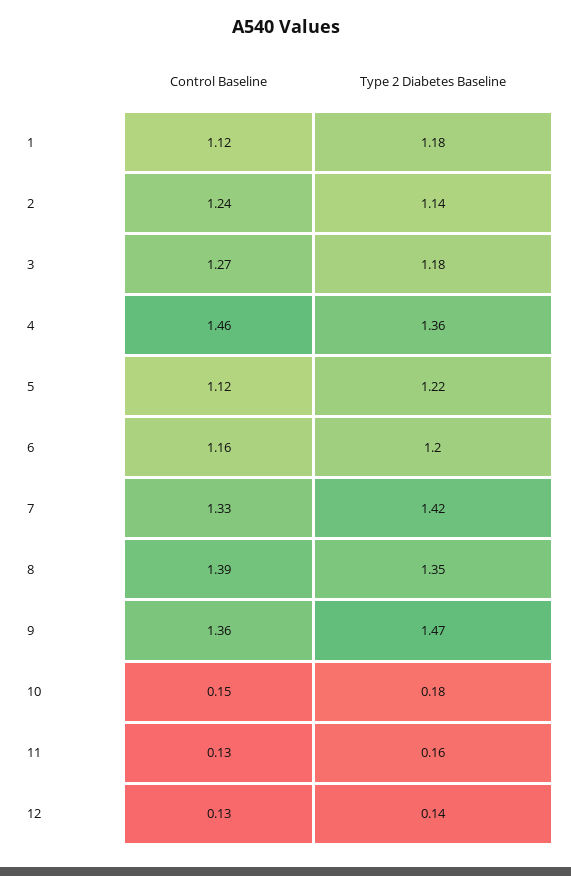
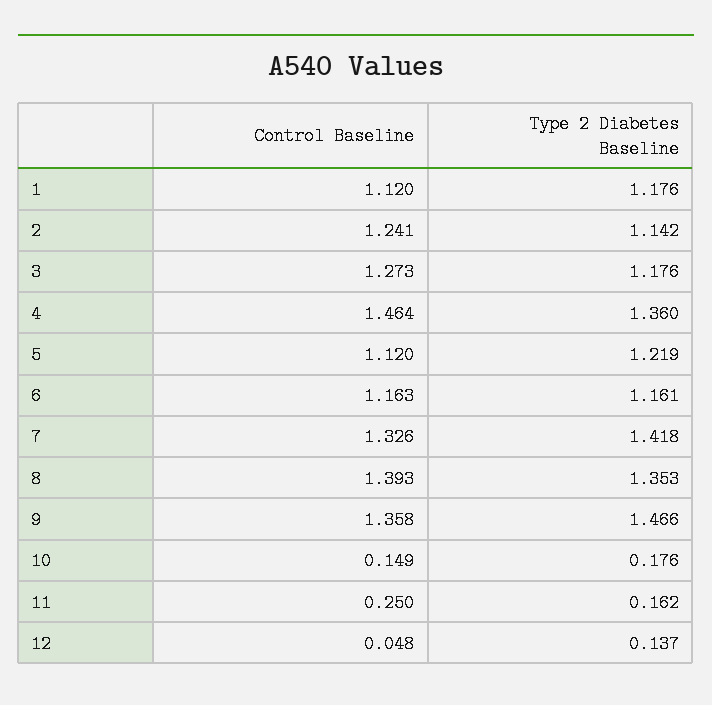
  {
    "Control Baseline": {
      "1": 1.12,
      "2": 1.241,
      "3": 1.273,
      "4": 1.464,
      "5": 1.12,
      "6": 1.163,
      "7": 1.326,
      "8": 1.393,
      "9": 1.358,
      "10": 0.149,
-     "11": 0.13,
+     "11": 0.25,
-     "12": 0.13
+     "12": 0.048
    },
    "Type 2 Diabetes Baseline": {
      "1": 1.176,
      "2": 1.142,
      "3": 1.176,
      "4": 1.36,
      "5": 1.219,
-     "6": 1.2,
+     "6": 1.161,
      "7": 1.418,
      "8": 1.353,
      "9": 1.466,
      "10": 0.176,
      "11": 0.162,
      "12": 0.137
    }
  }

